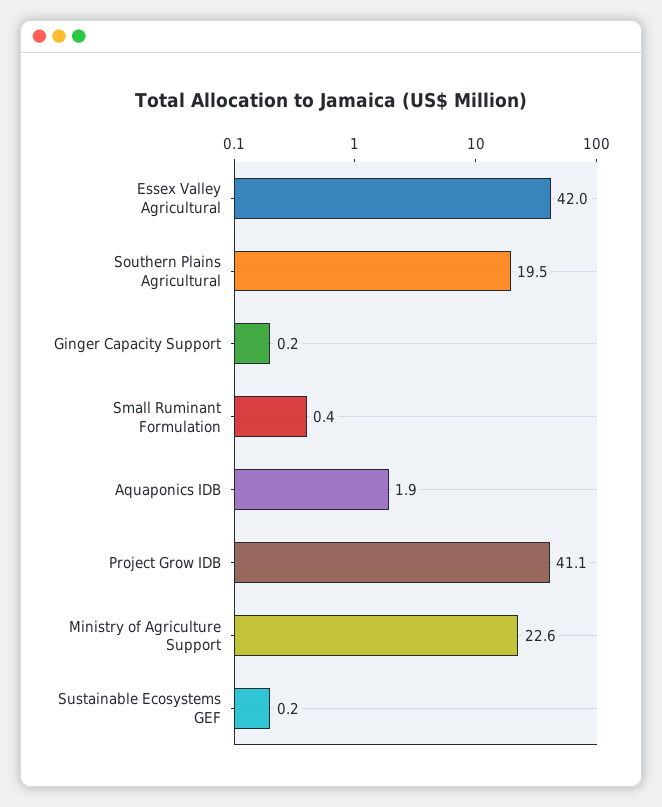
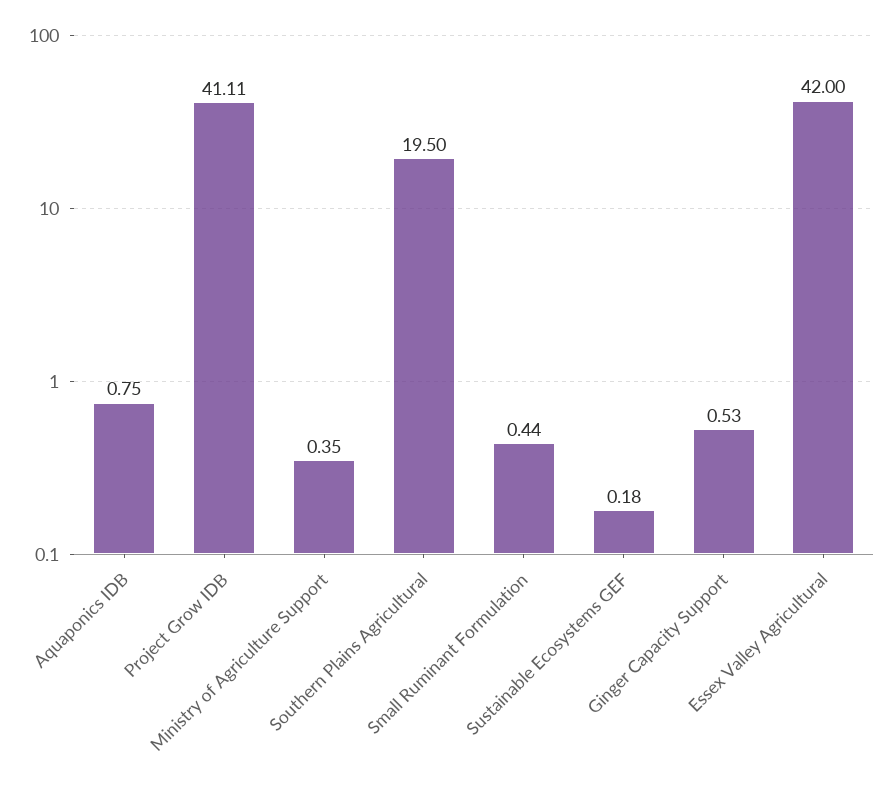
  {
    "Essex Valley Agricultural": 42,
    "Southern Plains Agricultural": 19.5,
-   "Ginger Capacity Support": 0.2,
+   "Ginger Capacity Support": 0.53,
    "Small Ruminant Formulation": 0.44,
-   "Aquaponics IDB": 1.9,
+   "Aquaponics IDB": 0.75,
    "Project Grow IDB": 41.11,
-   "Ministry of Agriculture Support": 22.6,
+   "Ministry of Agriculture Support": 0.35,
    "Sustainable Ecosystems GEF": 0.18
  }

